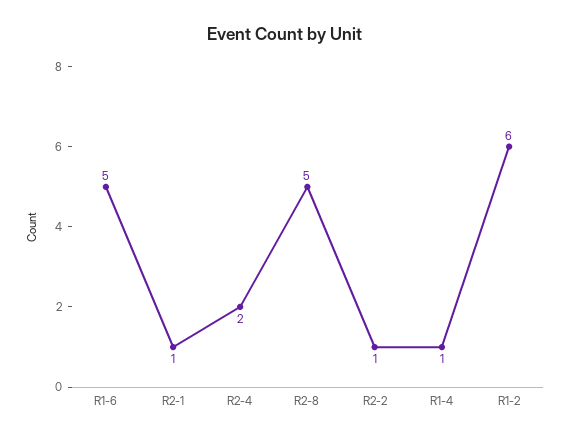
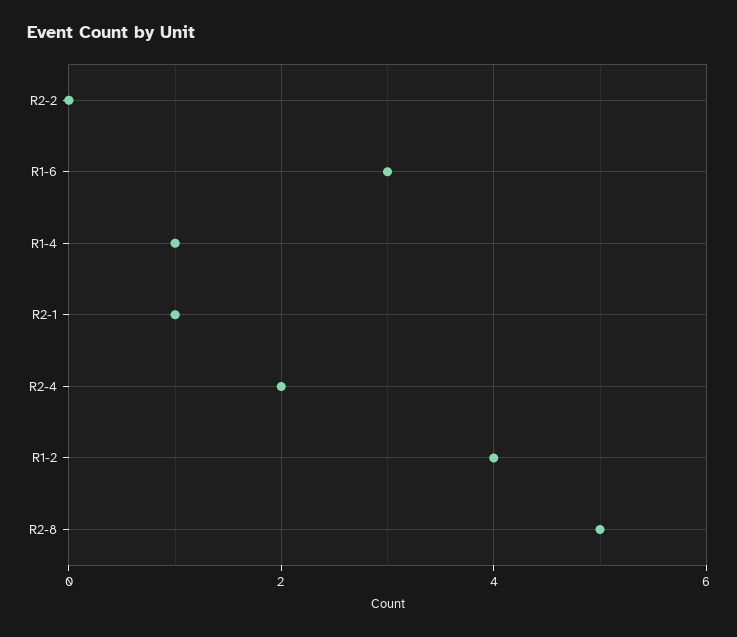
  {
-   "R1-6": 5,
+   "R1-6": 3,
    "R2-1": 1,
    "R2-4": 2,
    "R2-8": 5,
-   "R2-2": 1,
+   "R2-2": 0,
    "R1-4": 1,
-   "R1-2": 6
+   "R1-2": 4
  }

